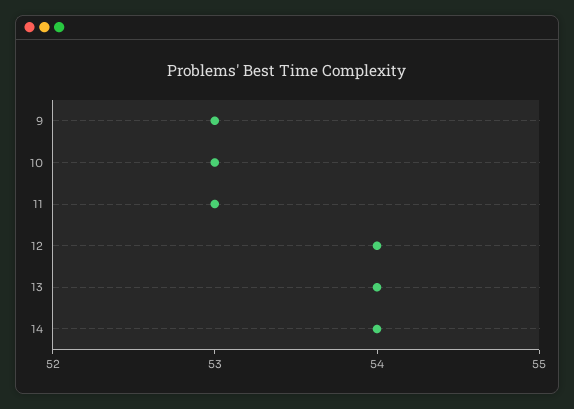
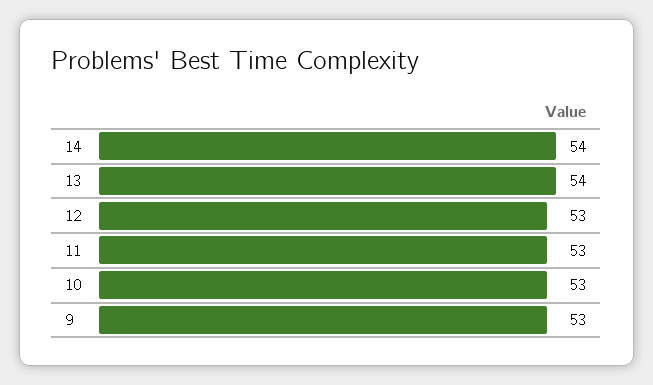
  {
    "9": 53,
    "10": 53,
    "11": 53,
-   "12": 54,
+   "12": 53,
    "13": 54,
    "14": 54
  }

